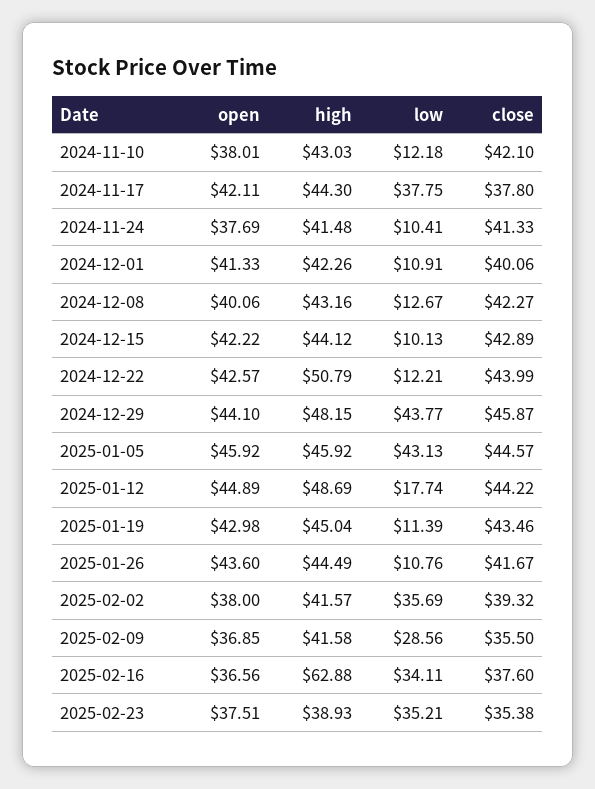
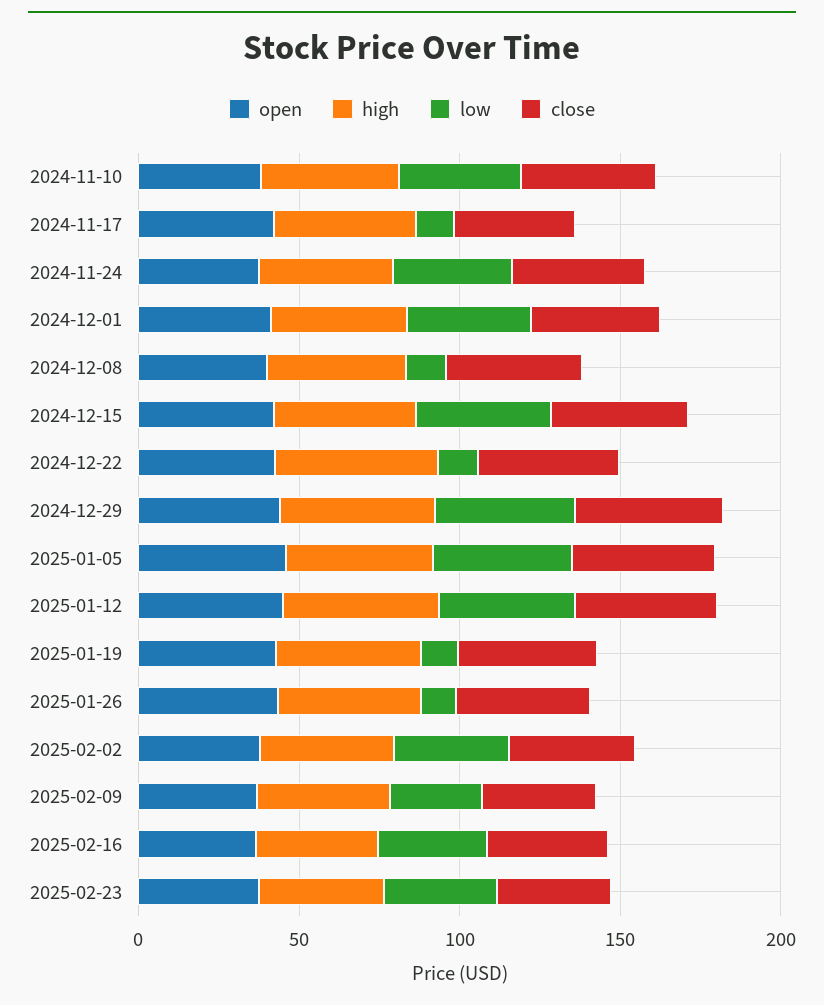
  {
    "open": {
      "2024-11-10": 38.01,
      "2024-11-17": 42.11,
      "2024-11-24": 37.69,
      "2024-12-01": 41.33,
      "2024-12-08": 40.06,
      "2024-12-15": 42.22,
      "2024-12-22": 42.57,
      "2024-12-29": 44.1,
      "2025-01-05": 45.92,
      "2025-01-12": 44.89,
      "2025-01-19": 42.98,
      "2025-01-26": 43.6,
      "2025-02-02": 38,
      "2025-02-09": 36.85,
      "2025-02-16": 36.56,
      "2025-02-23": 37.51
    },
    "high": {
      "2024-11-10": 43.03,
      "2024-11-17": 44.3,
      "2024-11-24": 41.48,
      "2024-12-01": 42.26,
      "2024-12-08": 43.16,
      "2024-12-15": 44.12,
      "2024-12-22": 50.79,
      "2024-12-29": 48.15,
      "2025-01-05": 45.92,
      "2025-01-12": 48.69,
      "2025-01-19": 45.04,
      "2025-01-26": 44.49,
      "2025-02-02": 41.57,
      "2025-02-09": 41.58,
-     "2025-02-16": 62.88,
+     "2025-02-16": 40,
      "2025-02-23": 38.93
    },
    "low": {
-     "2024-11-10": 12.18,
+     "2024-11-10": 40,
-     "2024-11-17": 37.75,
+     "2024-11-17": 10,
-     "2024-11-24": 10.41,
+     "2024-11-24": 40,
-     "2024-12-01": 10.91,
+     "2024-12-01": 40,
      "2024-12-08": 12.67,
-     "2024-12-15": 10.13,
+     "2024-12-15": 40,
      "2024-12-22": 12.21,
      "2024-12-29": 43.77,
      "2025-01-05": 43.13,
-     "2025-01-12": 17.74,
+     "2025-01-12": 40,
      "2025-01-19": 11.39,
      "2025-01-26": 10.76,
      "2025-02-02": 35.69,
      "2025-02-09": 28.56,
      "2025-02-16": 34.11,
      "2025-02-23": 35.21
    },
    "close": {
      "2024-11-10": 42.1,
      "2024-11-17": 37.8,
      "2024-11-24": 41.33,
      "2024-12-01": 40.06,
      "2024-12-08": 42.27,
      "2024-12-15": 42.89,
      "2024-12-22": 43.99,
      "2024-12-29": 45.87,
      "2025-01-05": 44.57,
      "2025-01-12": 44.22,
      "2025-01-19": 43.46,
      "2025-01-26": 41.67,
      "2025-02-02": 39.32,
      "2025-02-09": 35.5,
      "2025-02-16": 37.6,
      "2025-02-23": 35.38
    }
  }

